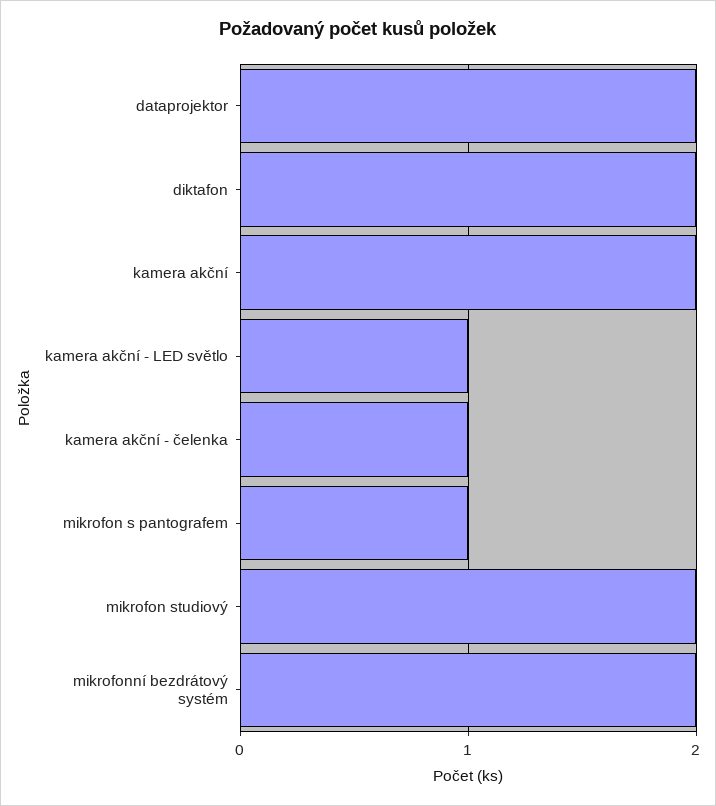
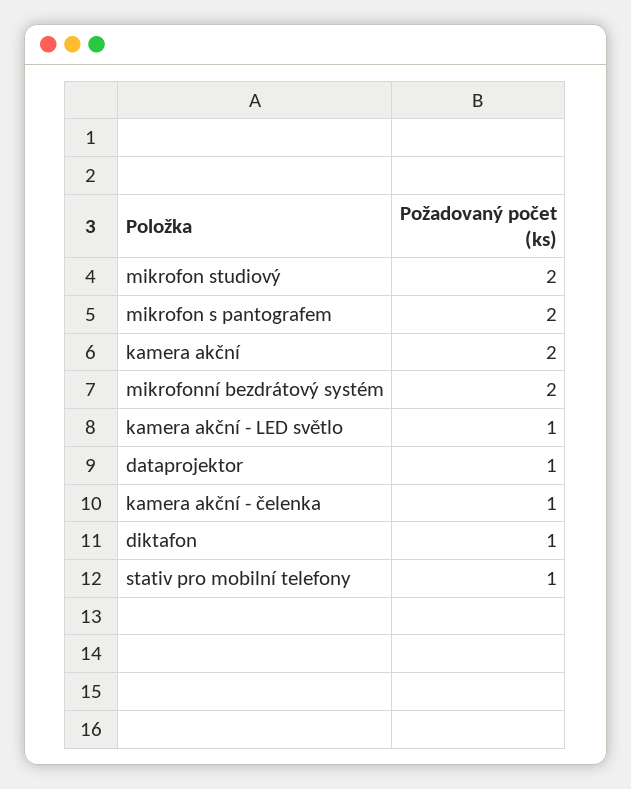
  {
-   "dataprojektor": 2,
+   "dataprojektor": 1,
-   "diktafon": 2,
+   "diktafon": 1,
    "kamera akční": 2,
    "kamera akční - LED světlo": 1,
    "kamera akční - čelenka": 1,
-   "mikrofon s pantografem": 1,
+   "mikrofon s pantografem": 2,
    "mikrofon studiový": 2,
-   "mikrofonní bezdrátový systém": 2
+   "mikrofonní bezdrátový systém": 2,
+   "stativ pro mobilní telefony": 1
  }

